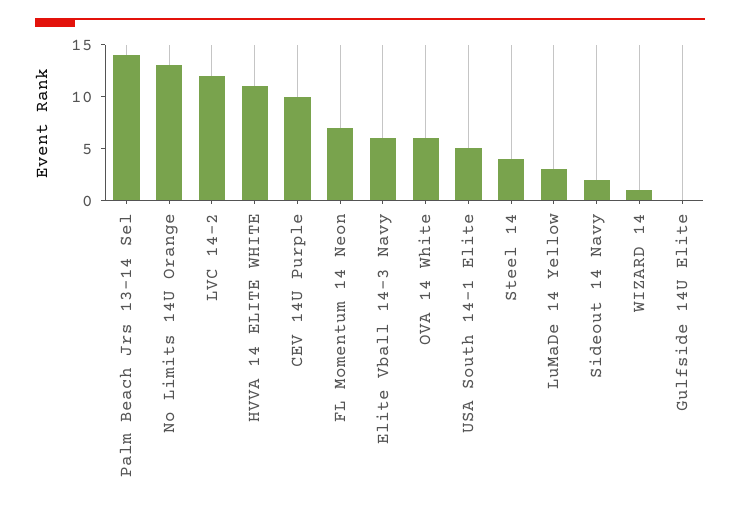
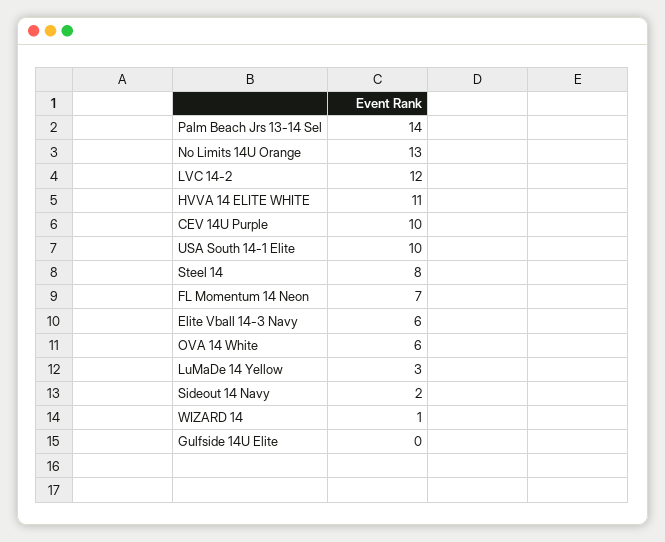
  {
    "Palm Beach Jrs 13-14 Sel": 14,
    "No Limits 14U Orange": 13,
    "LVC 14-2": 12,
    "HVVA 14 ELITE WHITE": 11,
    "CEV 14U Purple": 10,
    "FL Momentum 14 Neon": 7,
    "Elite Vball 14-3 Navy": 6,
    "OVA 14 White": 6,
-   "USA South 14-1 Elite": 5,
+   "USA South 14-1 Elite": 10,
-   "Steel 14": 4,
+   "Steel 14": 8,
    "LuMaDe 14 Yellow": 3,
    "Sideout 14 Navy": 2,
    "WIZARD 14": 1,
    "Gulfside 14U Elite": 0
  }

